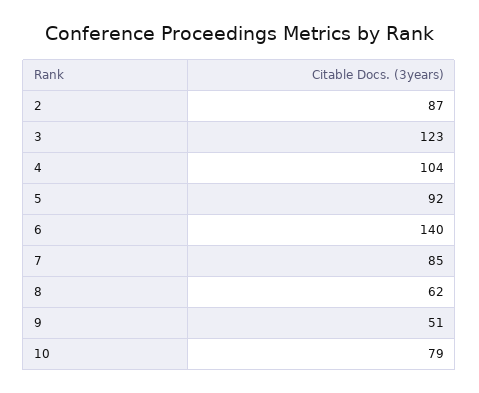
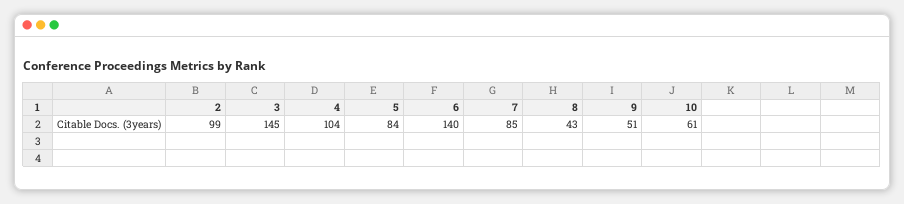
  {
-   "2": 87,
+   "2": 99,
-   "3": 123,
+   "3": 145,
    "4": 104,
-   "5": 92,
+   "5": 84,
    "6": 140,
    "7": 85,
-   "8": 62,
+   "8": 43,
    "9": 51,
-   "10": 79
+   "10": 61
  }

